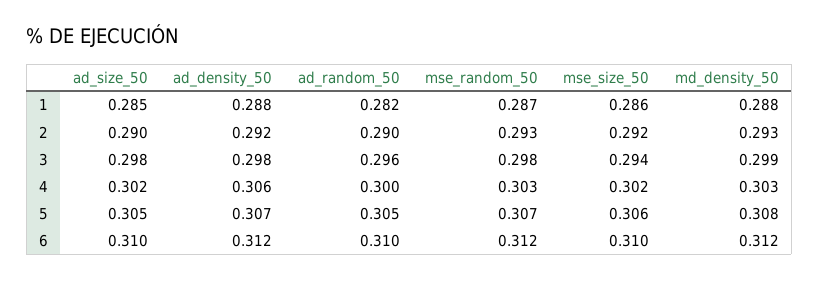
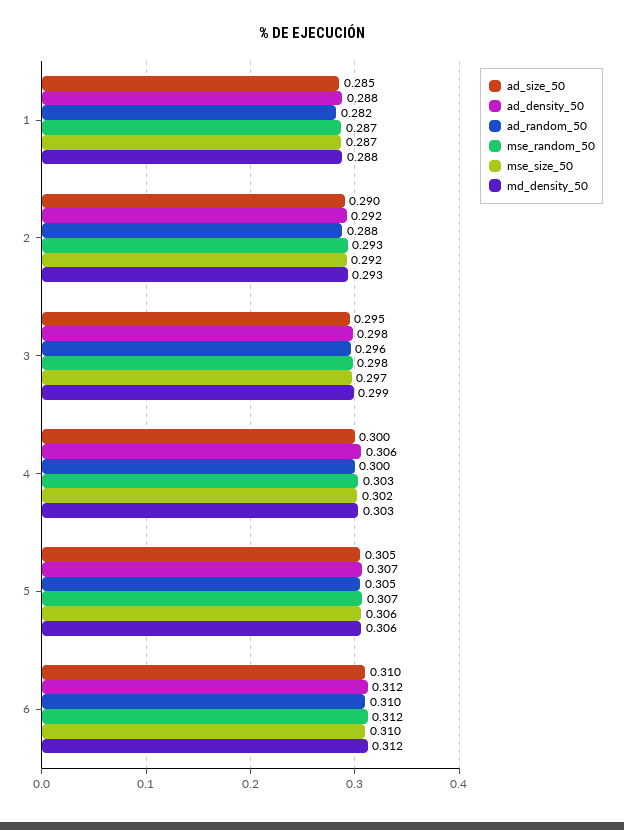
  {
    "ad_size_50": {
      "1": 0.285,
      "2": 0.29,
-     "3": 0.298,
+     "3": 0.295,
-     "4": 0.302,
+     "4": 0.3,
      "5": 0.305,
      "6": 0.31
    },
    "ad_density_50": {
      "1": 0.288,
      "2": 0.292,
      "3": 0.298,
      "4": 0.306,
      "5": 0.307,
      "6": 0.312
    },
    "ad_random_50": {
      "1": 0.282,
-     "2": 0.29,
+     "2": 0.288,
      "3": 0.296,
      "4": 0.3,
      "5": 0.305,
      "6": 0.31
    },
    "mse_random_50": {
      "1": 0.287,
      "2": 0.293,
      "3": 0.298,
      "4": 0.303,
      "5": 0.307,
      "6": 0.312
    },
    "mse_size_50": {
-     "1": 0.286,
+     "1": 0.287,
      "2": 0.292,
-     "3": 0.294,
+     "3": 0.297,
      "4": 0.302,
      "5": 0.306,
      "6": 0.31
    },
    "md_density_50": {
      "1": 0.288,
      "2": 0.293,
      "3": 0.299,
      "4": 0.303,
-     "5": 0.308,
+     "5": 0.306,
      "6": 0.312
    }
  }

